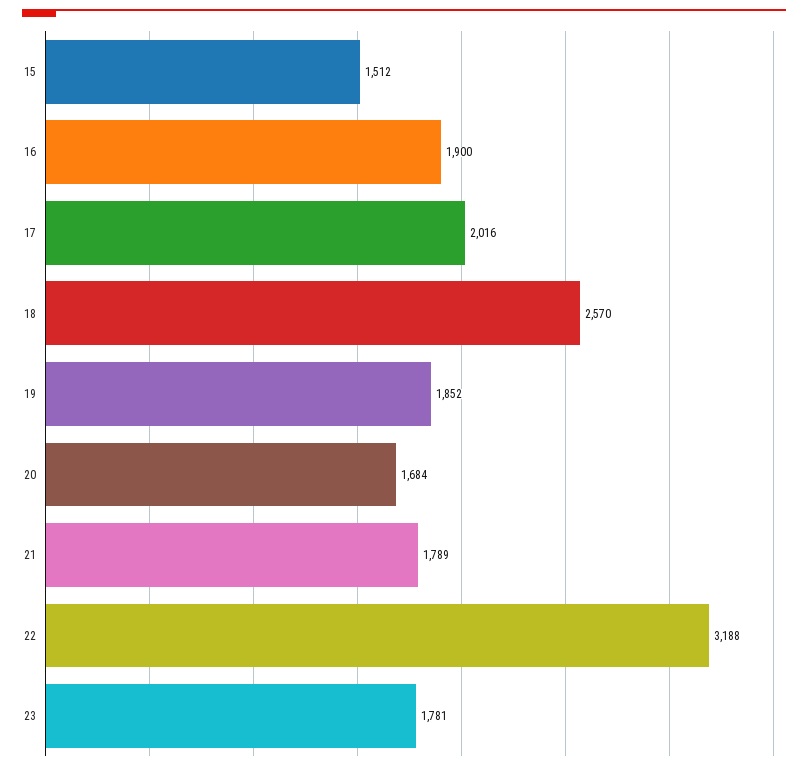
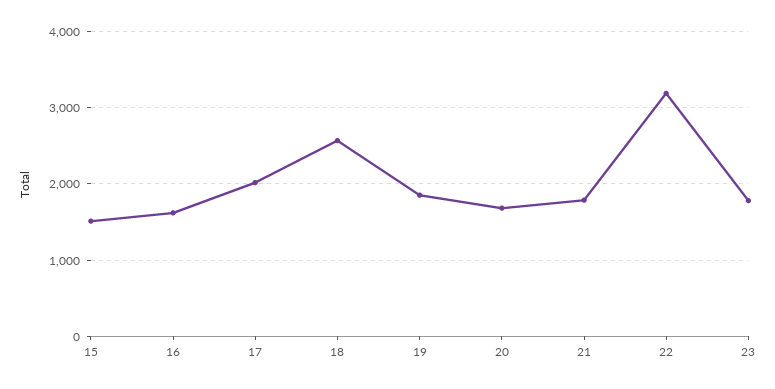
  {
    "15": 1512,
-   "16": 1900,
+   "16": 1600,
    "17": 2016,
    "18": 2570,
    "19": 1852,
    "20": 1684,
    "21": 1789,
    "22": 3188,
    "23": 1781
  }

